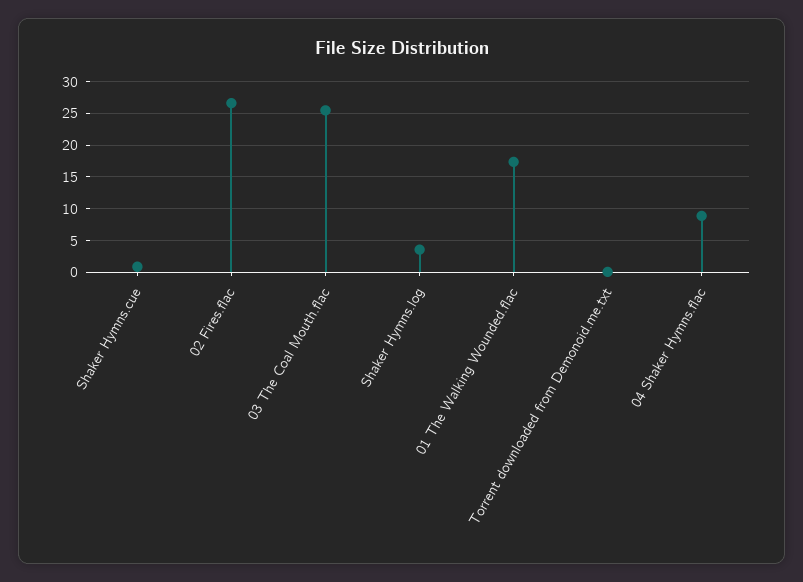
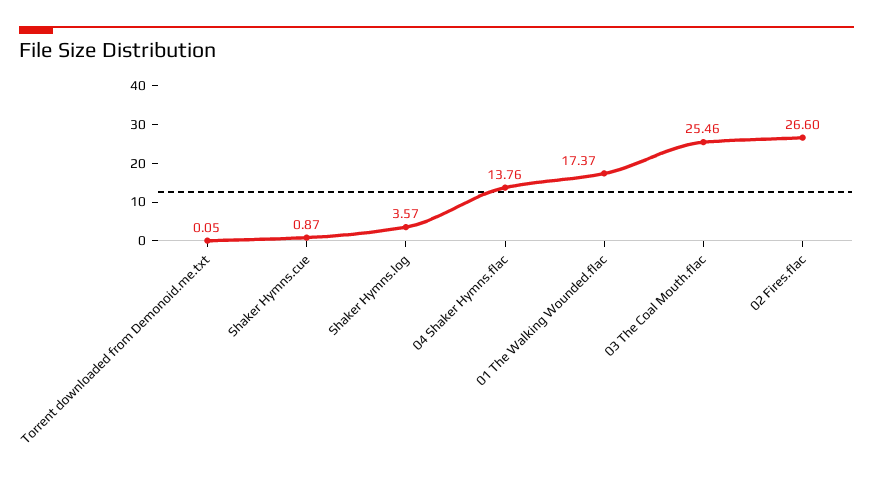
  {
    "Shaker Hymns.cue": 0.87,
    "02 Fires.flac": 26.6,
    "03 The Coal Mouth.flac": 25.46,
    "Shaker Hymns.log": 3.57,
    "01 The Walking Wounded.flac": 17.37,
    "Torrent downloaded from Demonoid.me.txt": 0.05,
-   "04 Shaker Hymns.flac": 9
+   "04 Shaker Hymns.flac": 13.76
  }

